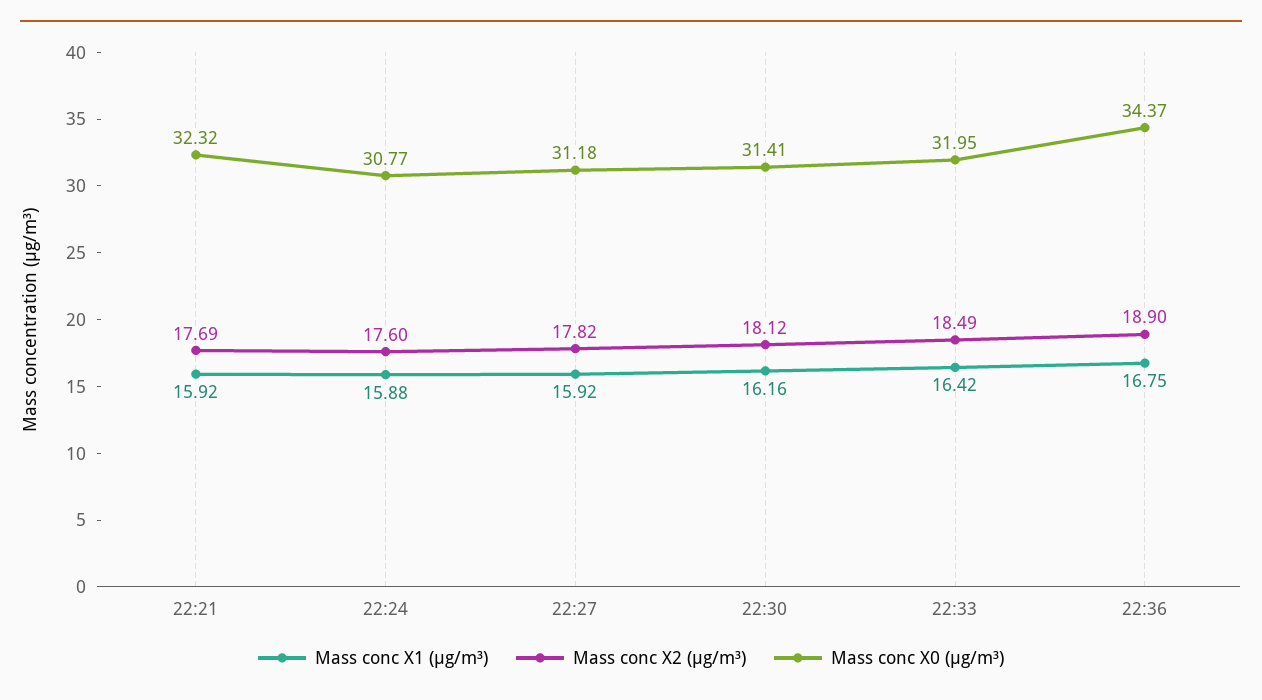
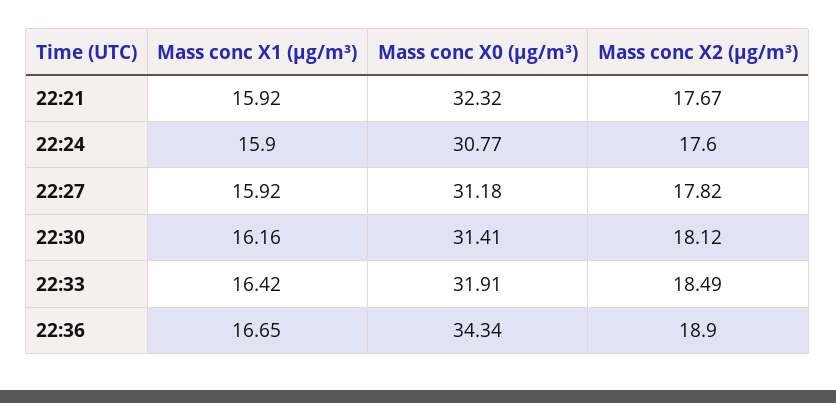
  {
    "Mass conc X1 (μg/m³)": {
      "22:21": 15.92,
-     "22:24": 15.88,
+     "22:24": 15.9,
      "22:27": 15.92,
      "22:30": 16.16,
      "22:33": 16.42,
-     "22:36": 16.75
+     "22:36": 16.65
    },
    "Mass conc X2 (μg/m³)": {
-     "22:21": 17.69,
+     "22:21": 17.67,
      "22:24": 17.6,
      "22:27": 17.82,
      "22:30": 18.12,
      "22:33": 18.49,
      "22:36": 18.9
    },
    "Mass conc X0 (μg/m³)": {
      "22:21": 32.32,
      "22:24": 30.77,
      "22:27": 31.18,
      "22:30": 31.41,
-     "22:33": 31.95,
+     "22:33": 31.91,
-     "22:36": 34.37
+     "22:36": 34.34
    }
  }

